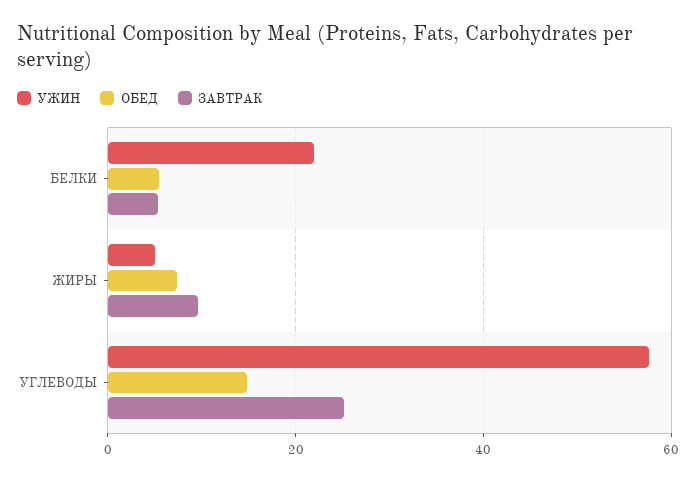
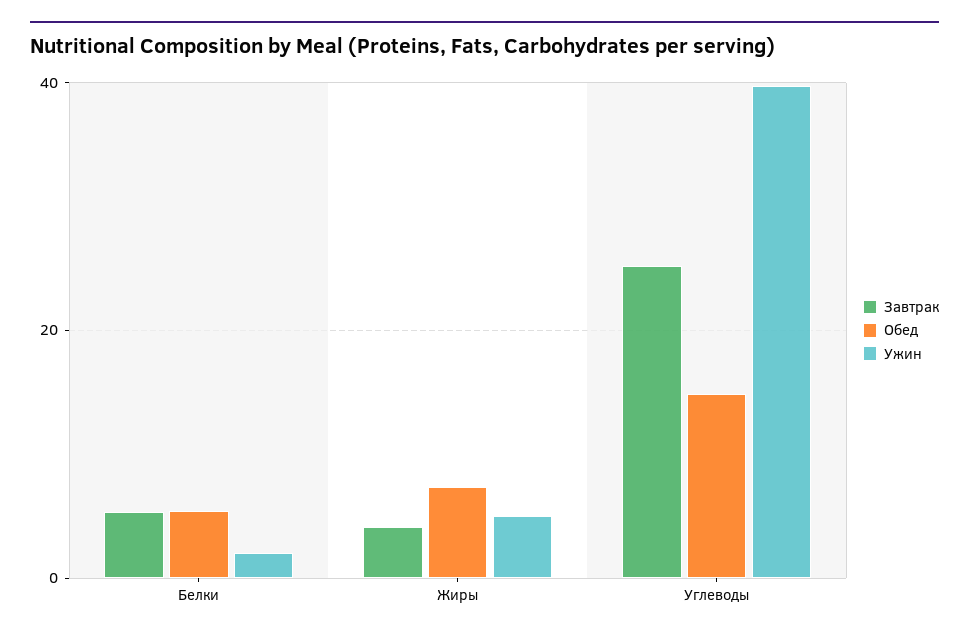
  {
    "УЖИН": {
-     "БЕЛКИ": 22,
+     "БЕЛКИ": 2,
      "ЖИРЫ": 6,
-     "УГЛЕВОДЫ": 58
+     "УГЛЕВОДЫ": 40
    },
    "ОБЕД": {
      "БЕЛКИ": 6,
      "ЖИРЫ": 8,
      "УГЛЕВОДЫ": 14
    },
    "ЗАВТРАК": {
      "БЕЛКИ": 6,
-     "ЖИРЫ": 10,
+     "ЖИРЫ": 4,
      "УГЛЕВОДЫ": 26
    }
  }

